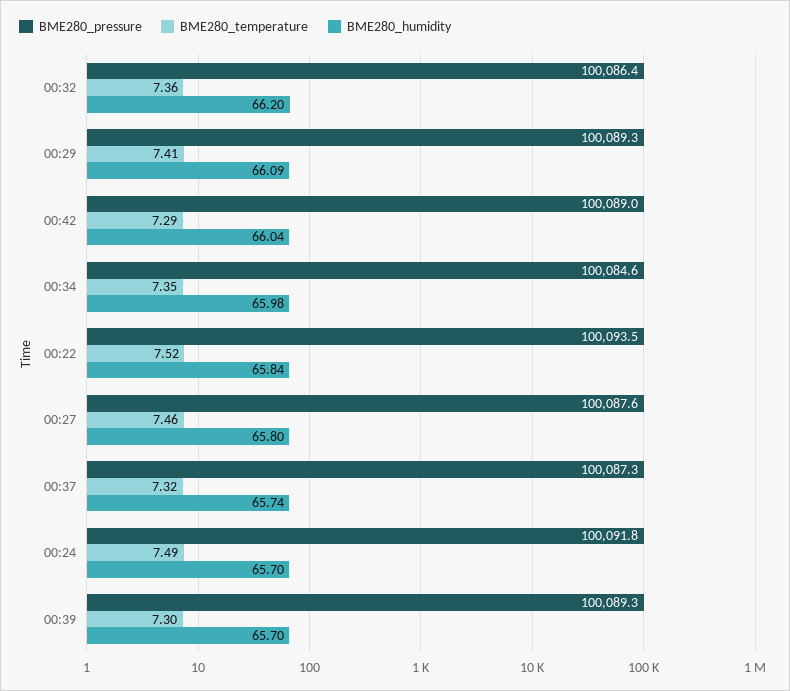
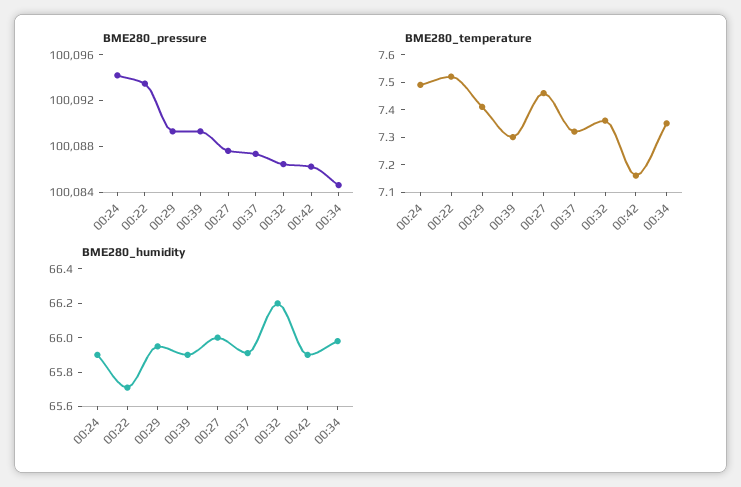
  {
    "BME280_pressure": {
      "00:32": 100086.4,
      "00:29": 100089.3,
-     "00:42": 100089,
+     "00:42": 100086,
      "00:34": 100084.6,
      "00:22": 100093.5,
      "00:27": 100087.6,
      "00:37": 100087.3,
-     "00:24": 100091.8,
+     "00:24": 100094,
      "00:39": 100089.3
    },
    "BME280_temperature": {
      "00:32": 7.36,
      "00:29": 7.41,
-     "00:42": 7.29,
+     "00:42": 7.15,
      "00:34": 7.35,
      "00:22": 7.52,
      "00:27": 7.46,
      "00:37": 7.32,
      "00:24": 7.49,
      "00:39": 7.3
    },
    "BME280_humidity": {
      "00:32": 66.2,
-     "00:29": 66.09,
+     "00:29": 65.95,
-     "00:42": 66.04,
+     "00:42": 65.9,
      "00:34": 65.98,
-     "00:22": 65.84,
+     "00:22": 65.7,
-     "00:27": 65.8,
+     "00:27": 66,
-     "00:37": 65.74,
+     "00:37": 65.9,
-     "00:24": 65.7,
+     "00:24": 65.9,
-     "00:39": 65.7
+     "00:39": 65.9
    }
  }

